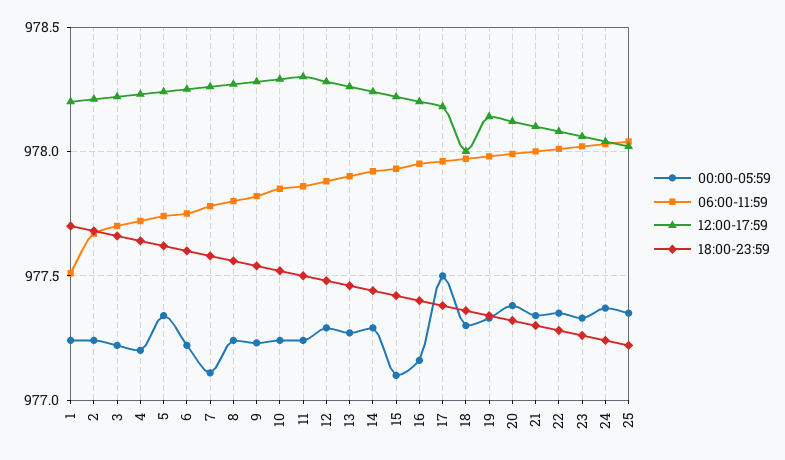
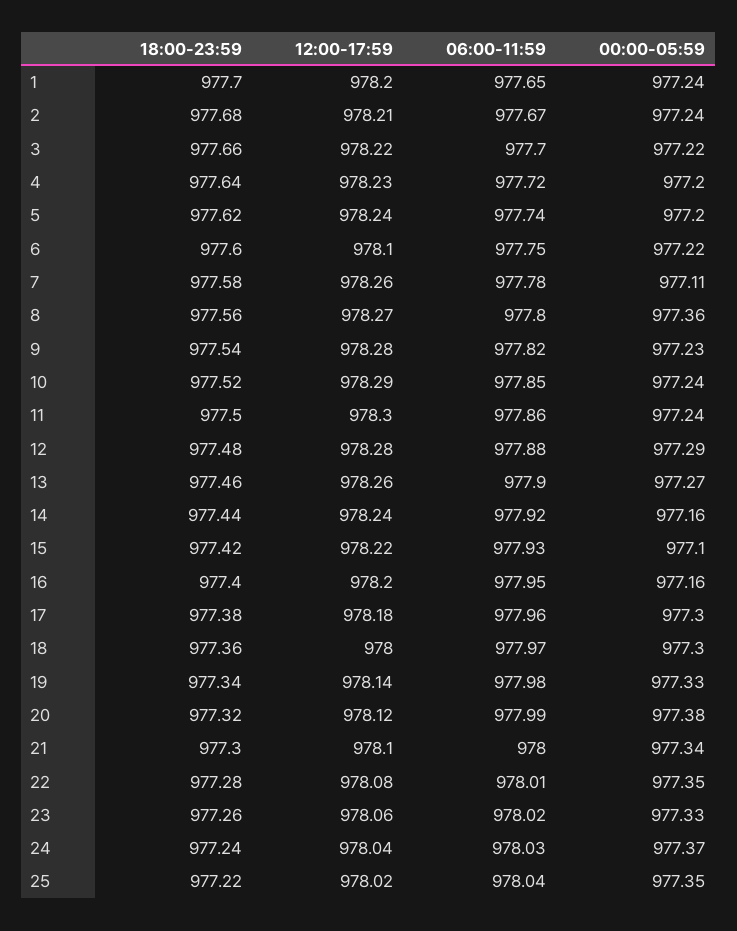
  {
    "00:00-05:59": {
      "1": 977.24,
      "2": 977.24,
      "3": 977.22,
      "4": 977.2,
-     "5": 977.35,
+     "5": 977.2,
      "6": 977.22,
      "7": 977.11,
-     "8": 977.25,
+     "8": 977.36,
      "9": 977.23,
      "10": 977.24,
      "11": 977.24,
      "12": 977.29,
      "13": 977.27,
-     "14": 977.3,
+     "14": 977.16,
      "15": 977.1,
      "16": 977.16,
-     "17": 977.5,
+     "17": 977.3,
      "18": 977.3,
      "19": 977.33,
      "20": 977.38,
      "21": 977.34,
      "22": 977.35,
      "23": 977.33,
      "24": 977.37,
      "25": 977.35
    },
    "06:00-11:59": {
-     "1": 977.5,
+     "1": 977.65,
      "2": 977.67,
      "3": 977.7,
      "4": 977.72,
      "5": 977.74,
      "6": 977.75,
      "7": 977.78,
      "8": 977.8,
      "9": 977.82,
      "10": 977.85,
      "11": 977.86,
      "12": 977.88,
      "13": 977.9,
      "14": 977.92,
      "15": 977.93,
      "16": 977.95,
      "17": 977.96,
      "18": 977.97,
      "19": 977.98,
      "20": 977.99,
      "21": 978,
      "22": 978.01,
      "23": 978.02,
      "24": 978.03,
      "25": 978.04
    },
    "12:00-17:59": {
      "1": 978.2,
      "2": 978.21,
      "3": 978.22,
      "4": 978.23,
      "5": 978.24,
-     "6": 978.25,
+     "6": 978.1,
      "7": 978.26,
      "8": 978.27,
      "9": 978.28,
      "10": 978.29,
      "11": 978.3,
      "12": 978.28,
      "13": 978.26,
      "14": 978.24,
      "15": 978.22,
      "16": 978.2,
      "17": 978.18,
      "18": 978,
      "19": 978.14,
      "20": 978.12,
      "21": 978.1,
      "22": 978.08,
      "23": 978.06,
      "24": 978.04,
      "25": 978.02
    },
    "18:00-23:59": {
      "1": 977.7,
      "2": 977.68,
      "3": 977.66,
      "4": 977.64,
      "5": 977.62,
      "6": 977.6,
      "7": 977.58,
      "8": 977.56,
      "9": 977.54,
      "10": 977.52,
      "11": 977.5,
      "12": 977.48,
      "13": 977.46,
      "14": 977.44,
      "15": 977.42,
      "16": 977.4,
      "17": 977.38,
      "18": 977.36,
      "19": 977.34,
      "20": 977.32,
      "21": 977.3,
      "22": 977.28,
      "23": 977.26,
      "24": 977.24,
      "25": 977.22
    }
  }

